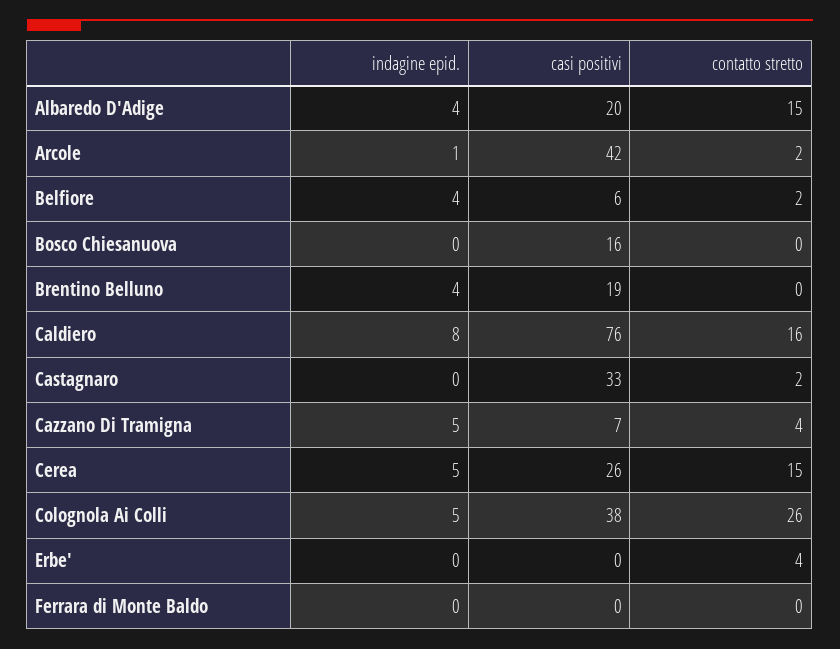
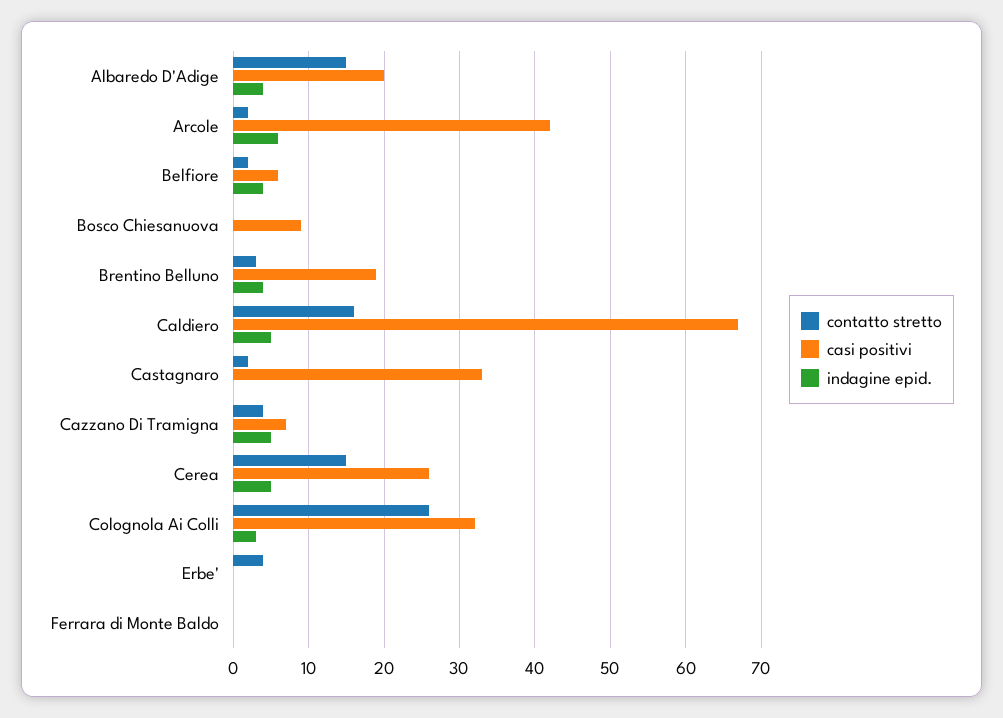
  {
    "indagine epid.": {
      "Albaredo D'Adige": 4,
-     "Arcole": 1,
+     "Arcole": 6,
      "Belfiore": 4,
      "Bosco Chiesanuova": 0,
      "Brentino Belluno": 4,
-     "Caldiero": 8,
+     "Caldiero": 5,
      "Castagnaro": 0,
      "Cazzano Di Tramigna": 5,
      "Cerea": 5,
-     "Colognola Ai Colli": 5,
+     "Colognola Ai Colli": 3,
      "Erbe'": 0,
      "Ferrara di Monte Baldo": 0
    },
    "casi positivi": {
      "Albaredo D'Adige": 20,
      "Arcole": 42,
      "Belfiore": 6,
-     "Bosco Chiesanuova": 16,
+     "Bosco Chiesanuova": 9,
      "Brentino Belluno": 19,
-     "Caldiero": 76,
+     "Caldiero": 67,
      "Castagnaro": 33,
      "Cazzano Di Tramigna": 7,
      "Cerea": 26,
-     "Colognola Ai Colli": 38,
+     "Colognola Ai Colli": 32,
      "Erbe'": 0,
      "Ferrara di Monte Baldo": 0
    },
    "contatto stretto": {
      "Albaredo D'Adige": 15,
      "Arcole": 2,
      "Belfiore": 2,
      "Bosco Chiesanuova": 0,
-     "Brentino Belluno": 0,
+     "Brentino Belluno": 3,
      "Caldiero": 16,
      "Castagnaro": 2,
      "Cazzano Di Tramigna": 4,
      "Cerea": 15,
      "Colognola Ai Colli": 26,
      "Erbe'": 4,
      "Ferrara di Monte Baldo": 0
    }
  }

